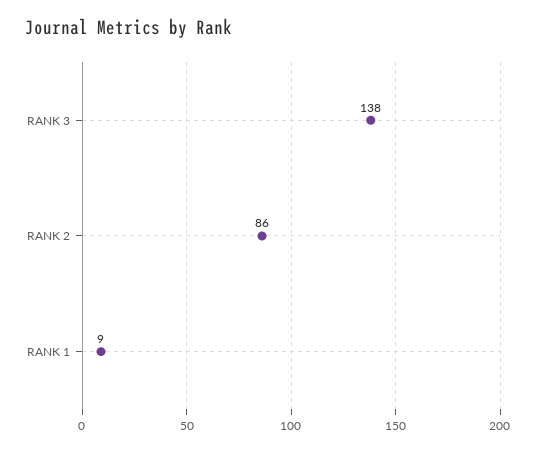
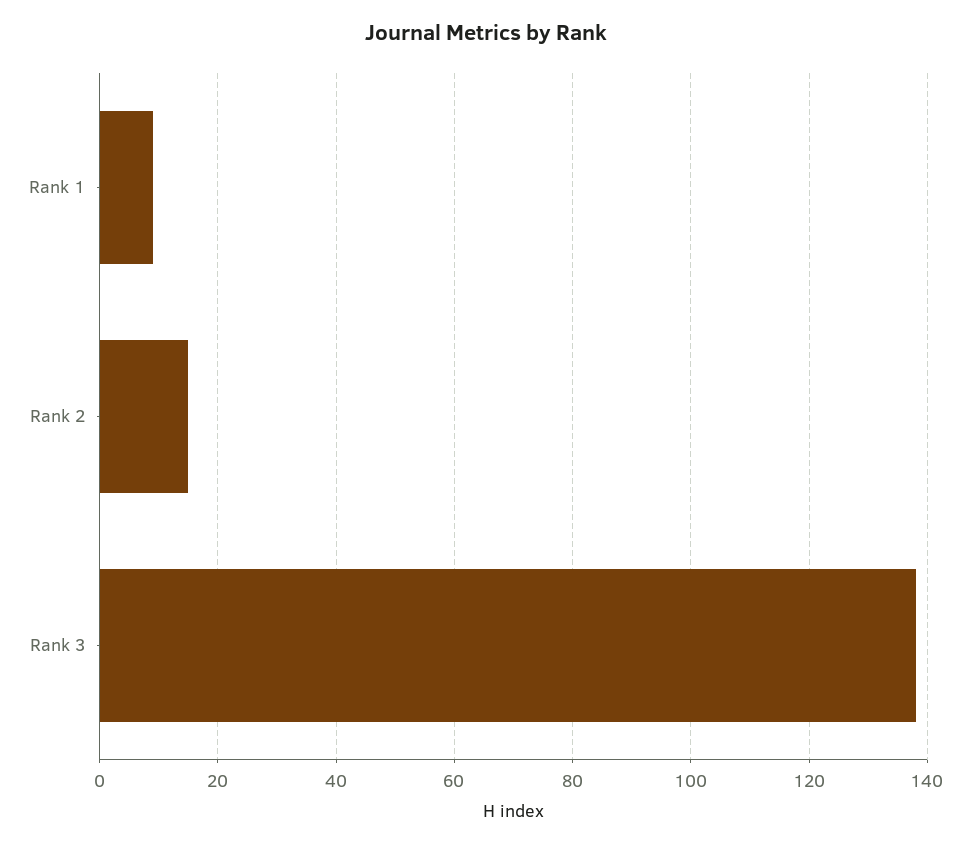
  {
    "RANK 3": 138,
-   "RANK 2": 86,
+   "RANK 2": 15,
    "RANK 1": 9
  }

